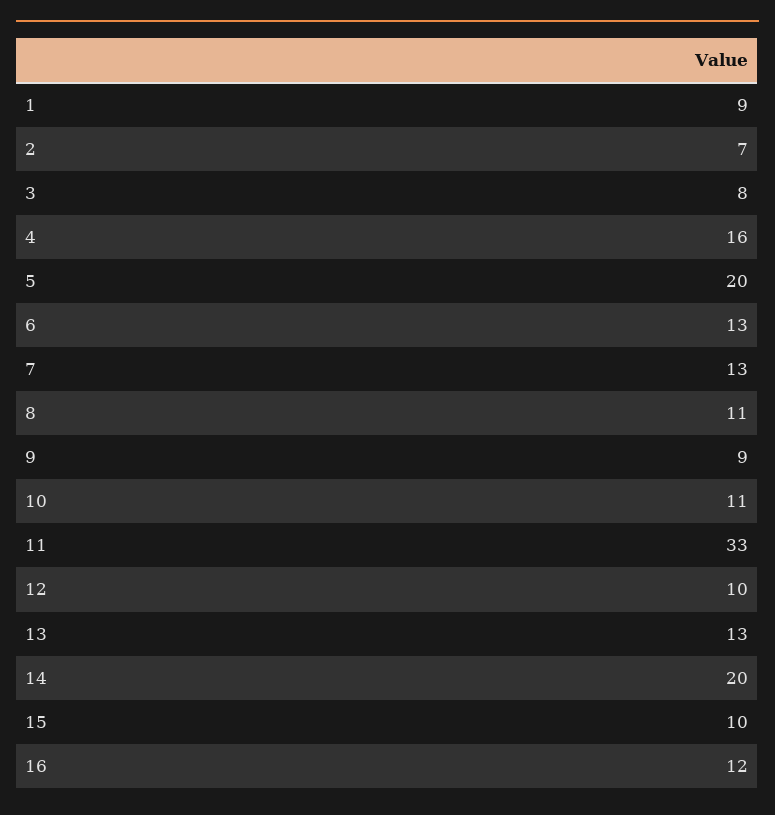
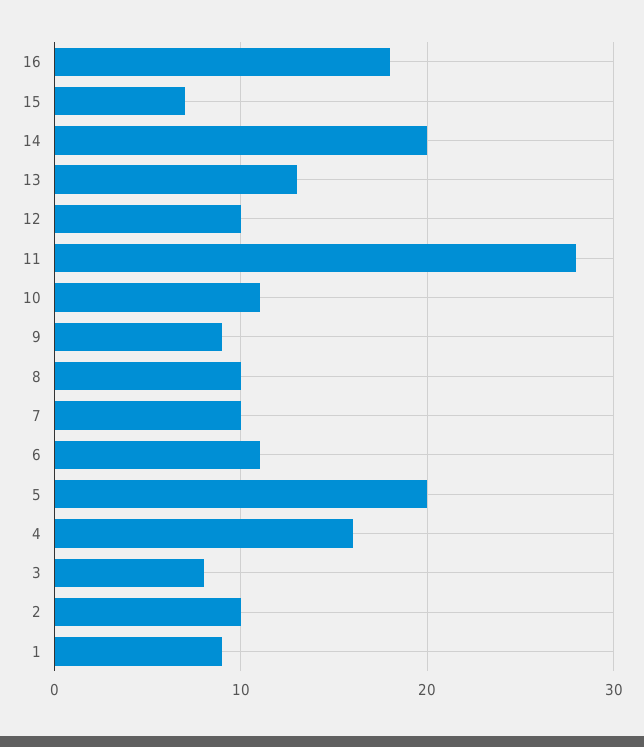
  {
    "1": 9,
-   "2": 7,
+   "2": 10,
    "3": 8,
    "4": 16,
    "5": 20,
-   "6": 13,
+   "6": 11,
-   "7": 13,
+   "7": 10,
-   "8": 11,
+   "8": 10,
    "9": 9,
    "10": 11,
-   "11": 33,
+   "11": 28,
    "12": 10,
    "13": 13,
    "14": 20,
-   "15": 10,
+   "15": 7,
-   "16": 12
+   "16": 18
  }

